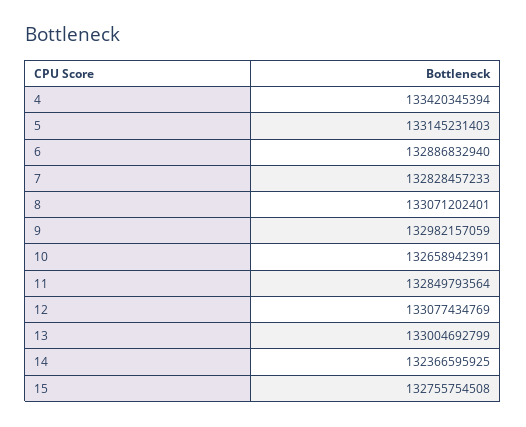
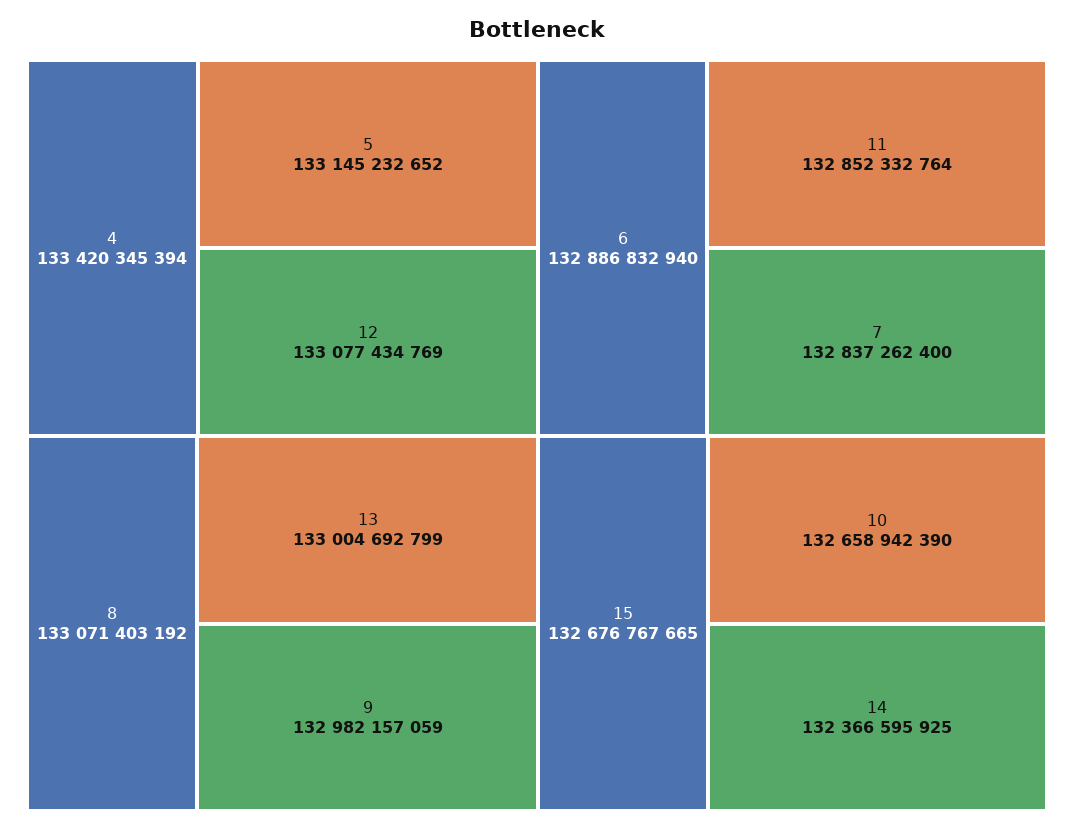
  {
    "4": 133420345394,
-   "5": 133145231403,
+   "5": 133145232652,
    "6": 132886832940,
-   "7": 132828457233,
+   "7": 132837262400,
-   "8": 133071202401,
+   "8": 133071403192,
    "9": 132982157059,
-   "10": 132658942391,
+   "10": 132658942390,
-   "11": 132849793564,
+   "11": 132852332764,
    "12": 133077434769,
    "13": 133004692799,
    "14": 132366595925,
-   "15": 132755754508
+   "15": 132676767665
  }

